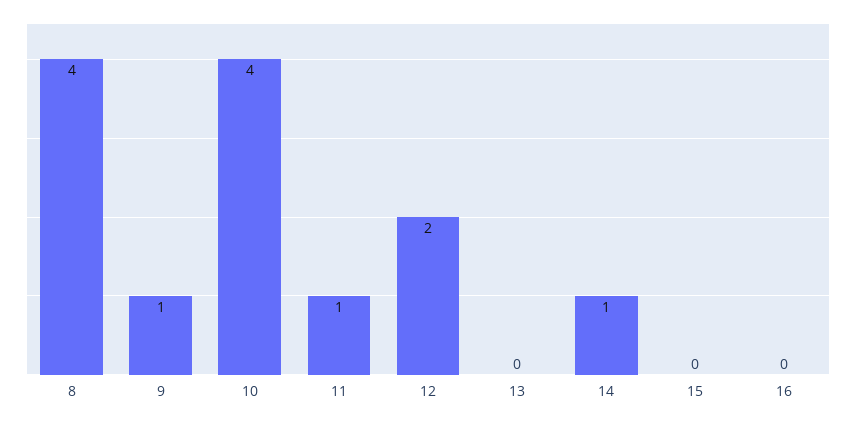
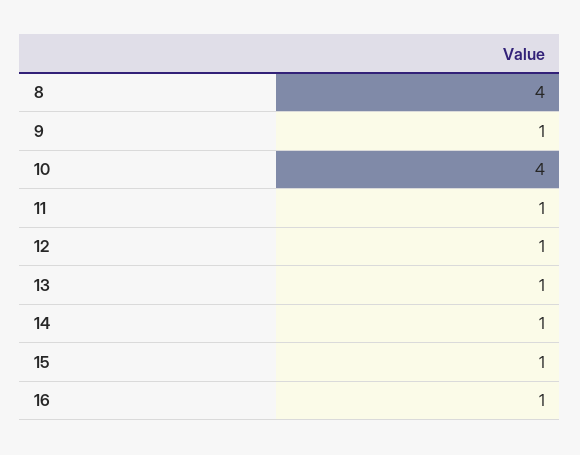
  {
    "8": 4,
    "9": 1,
    "10": 4,
    "11": 1,
-   "12": 2,
+   "12": 1,
-   "13": 0,
+   "13": 1,
    "14": 1,
-   "15": 0,
+   "15": 1,
-   "16": 0
+   "16": 1
  }

